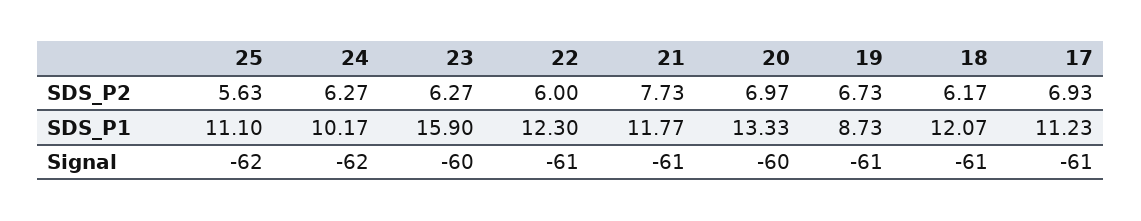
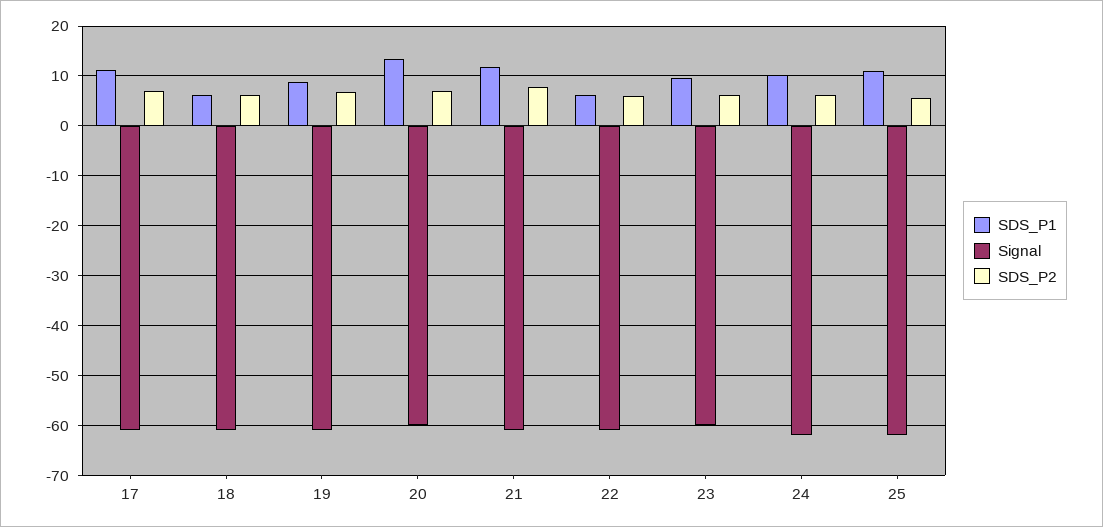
  {
    "SDS_P2": {
      "25": 5.63,
      "24": 6.27,
      "23": 6.27,
      "22": 6,
      "21": 7.73,
      "20": 6.97,
      "19": 6.73,
      "18": 6.17,
      "17": 6.93
    },
    "SDS_P1": {
      "25": 11.1,
      "24": 10.17,
-     "23": 15.9,
+     "23": 10,
-     "22": 12.3,
+     "22": 6,
      "21": 11.77,
      "20": 13.33,
      "19": 8.73,
-     "18": 12.07,
+     "18": 6,
      "17": 11.23
    },
    "Signal": {
      "25": -62,
      "24": -62,
      "23": -60,
      "22": -61,
      "21": -61,
      "20": -60,
      "19": -61,
      "18": -61,
      "17": -61
    }
  }

